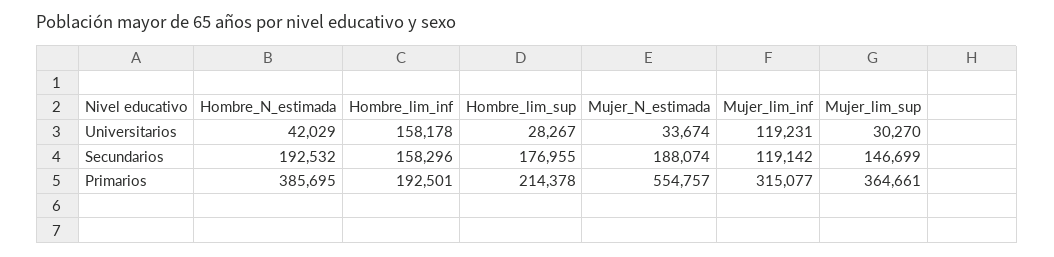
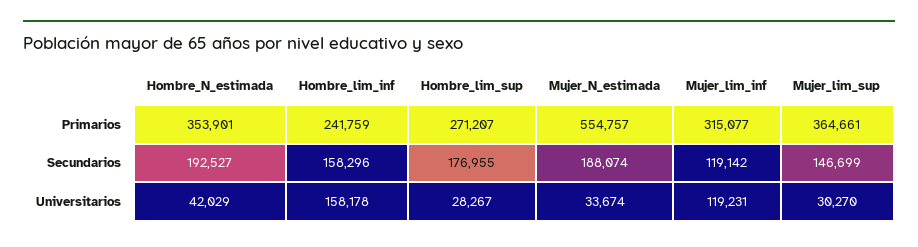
  {
    "Hombre_N_estimada": {
      "Universitarios": 42029,
-     "Secundarios": 192532,
+     "Secundarios": 192527,
-     "Primarios": 385695
+     "Primarios": 353901
    },
    "Hombre_lim_inf": {
      "Universitarios": 158178,
      "Secundarios": 158296,
-     "Primarios": 192501
+     "Primarios": 241759
    },
    "Hombre_lim_sup": {
      "Universitarios": 28267,
      "Secundarios": 176955,
-     "Primarios": 214378
+     "Primarios": 271207
    },
    "Mujer_N_estimada": {
      "Universitarios": 33674,
      "Secundarios": 188074,
      "Primarios": 554757
    },
    "Mujer_lim_inf": {
      "Universitarios": 119231,
      "Secundarios": 119142,
      "Primarios": 315077
    },
    "Mujer_lim_sup": {
      "Universitarios": 30270,
      "Secundarios": 146699,
      "Primarios": 364661
    }
  }

